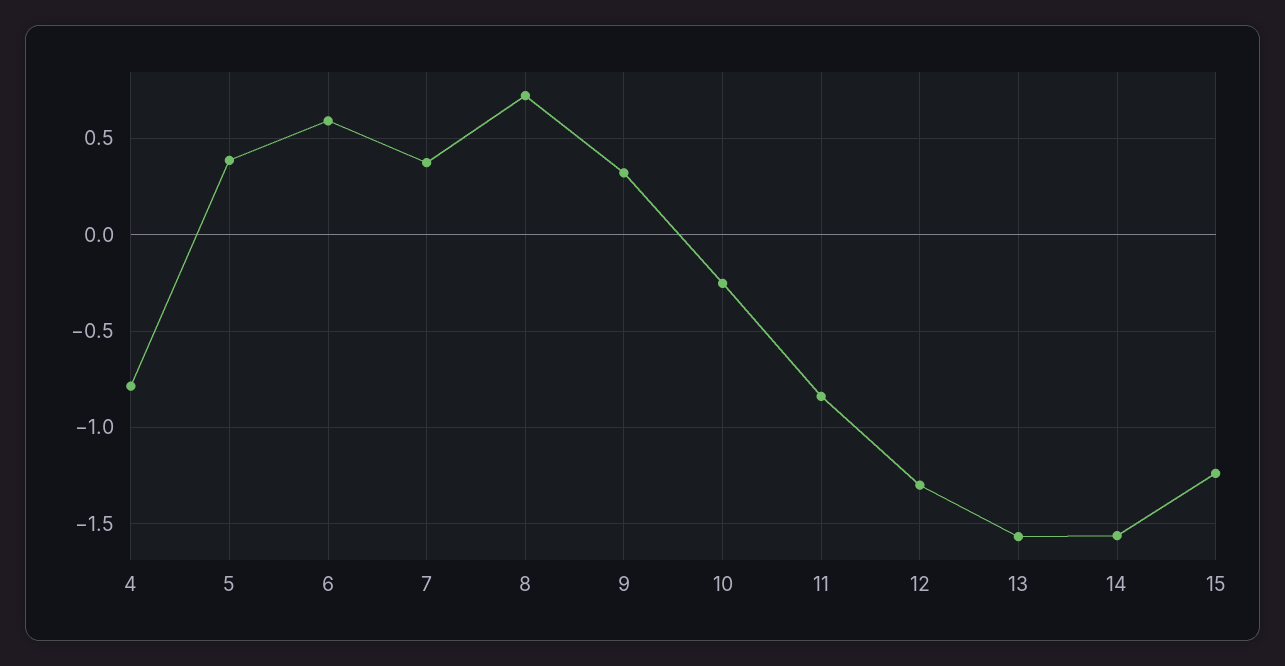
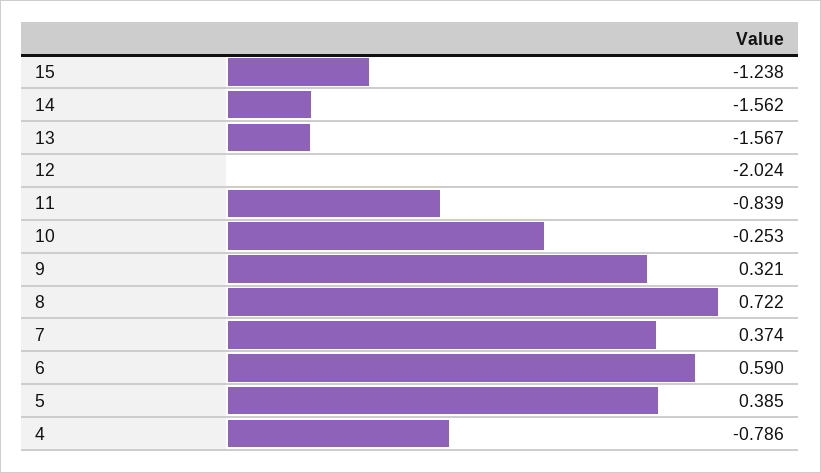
  {
    "4": -0.786,
    "5": 0.385,
    "6": 0.59,
    "7": 0.374,
    "8": 0.722,
    "9": 0.321,
    "10": -0.253,
    "11": -0.839,
-   "12": -1.3,
+   "12": -2.024,
    "13": -1.567,
    "14": -1.562,
    "15": -1.238
  }

